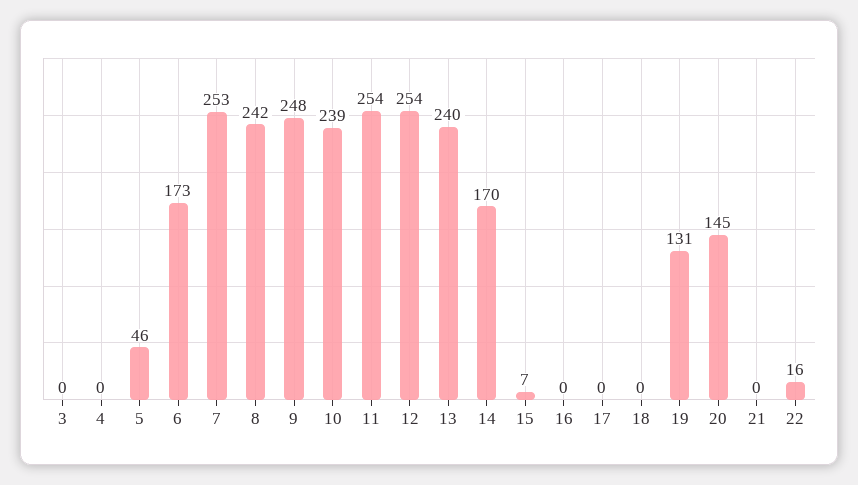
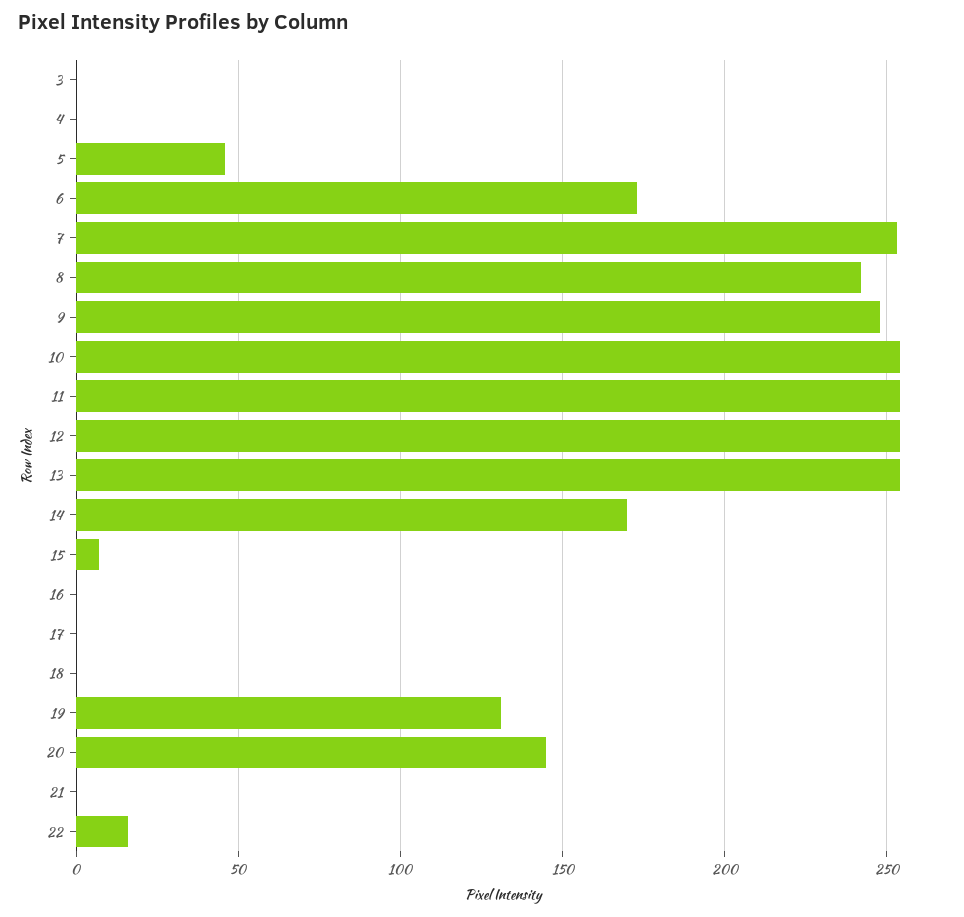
  {
    "3": 0,
    "4": 0,
    "5": 46,
    "6": 173,
    "7": 253,
    "8": 242,
    "9": 248,
-   "10": 239,
+   "10": 255,
    "11": 254,
    "12": 254,
-   "13": 240,
+   "13": 255,
    "14": 170,
    "15": 7,
    "16": 0,
    "17": 0,
    "18": 0,
    "19": 131,
    "20": 145,
    "21": 0,
    "22": 16
  }

